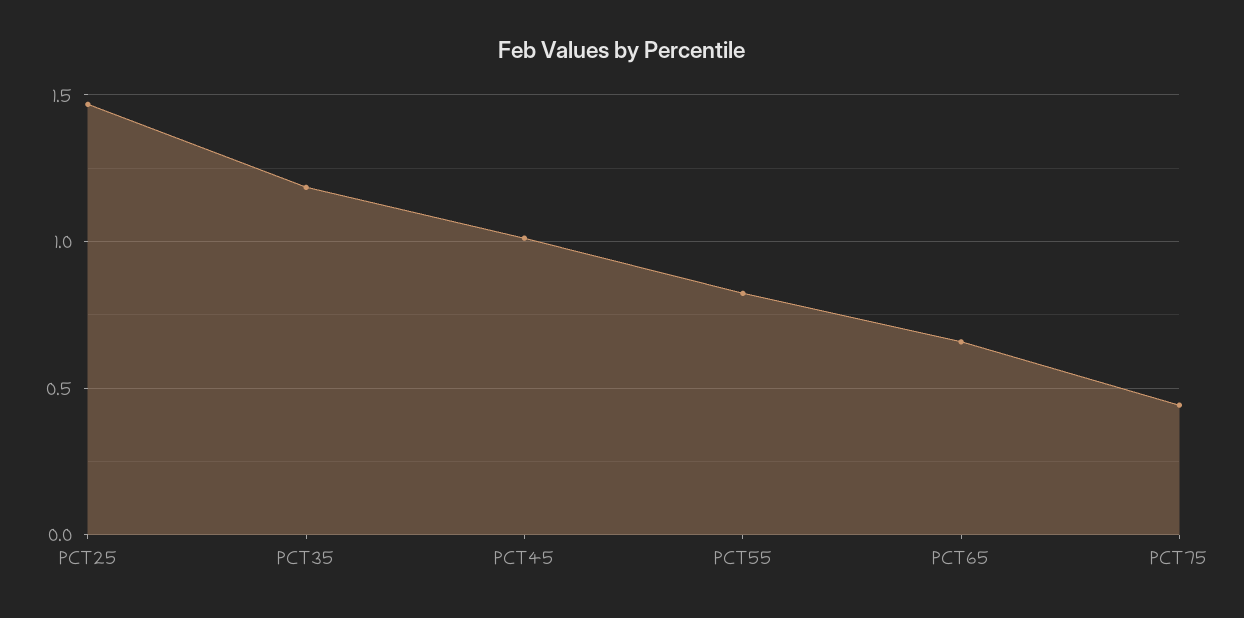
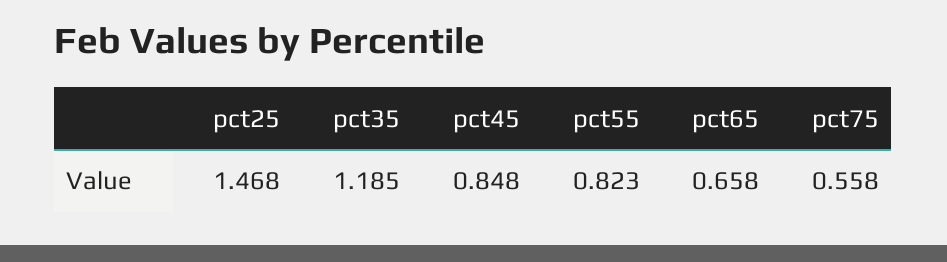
  {
    "PCT25": 1.468,
    "PCT35": 1.185,
-   "PCT45": 1,
+   "PCT45": 0.848,
    "PCT55": 0.823,
    "PCT65": 0.658,
-   "PCT75": 0.45
+   "PCT75": 0.558
  }

